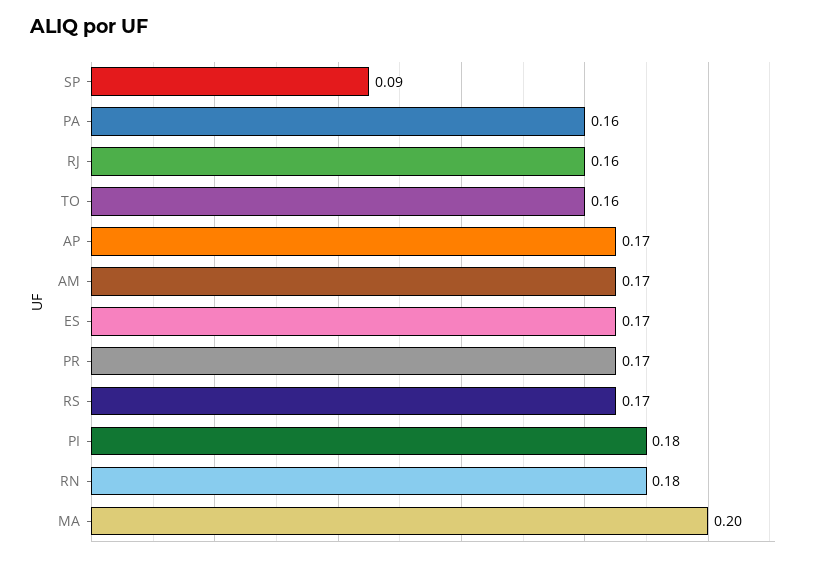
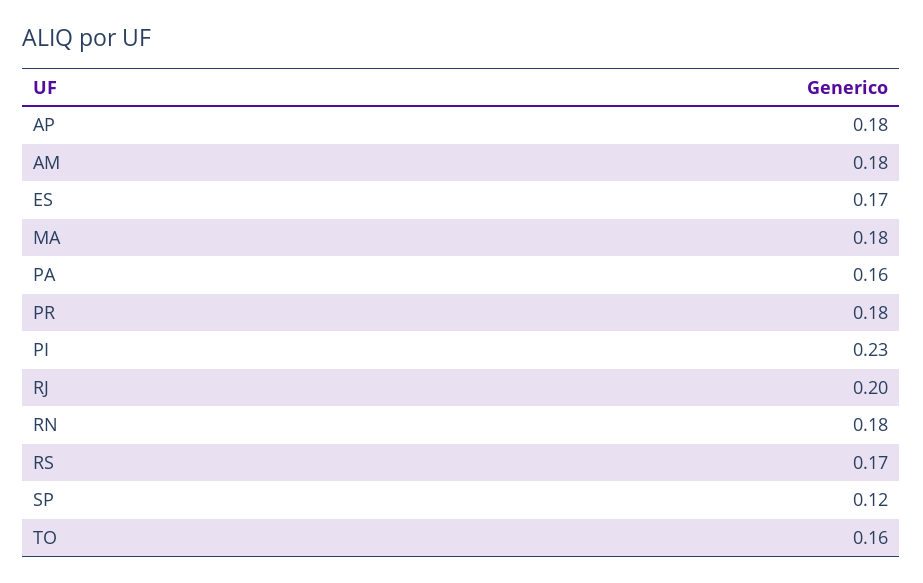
  {
-   "SP": 0.09,
+   "SP": 0.12,
    "PA": 0.16,
-   "RJ": 0.16,
+   "RJ": 0.2,
    "TO": 0.16,
-   "AP": 0.17,
+   "AP": 0.18,
-   "AM": 0.17,
+   "AM": 0.18,
    "ES": 0.17,
-   "PR": 0.17,
+   "PR": 0.18,
    "RS": 0.17,
-   "PI": 0.18,
+   "PI": 0.23,
    "RN": 0.18,
-   "MA": 0.2
+   "MA": 0.18
  }

